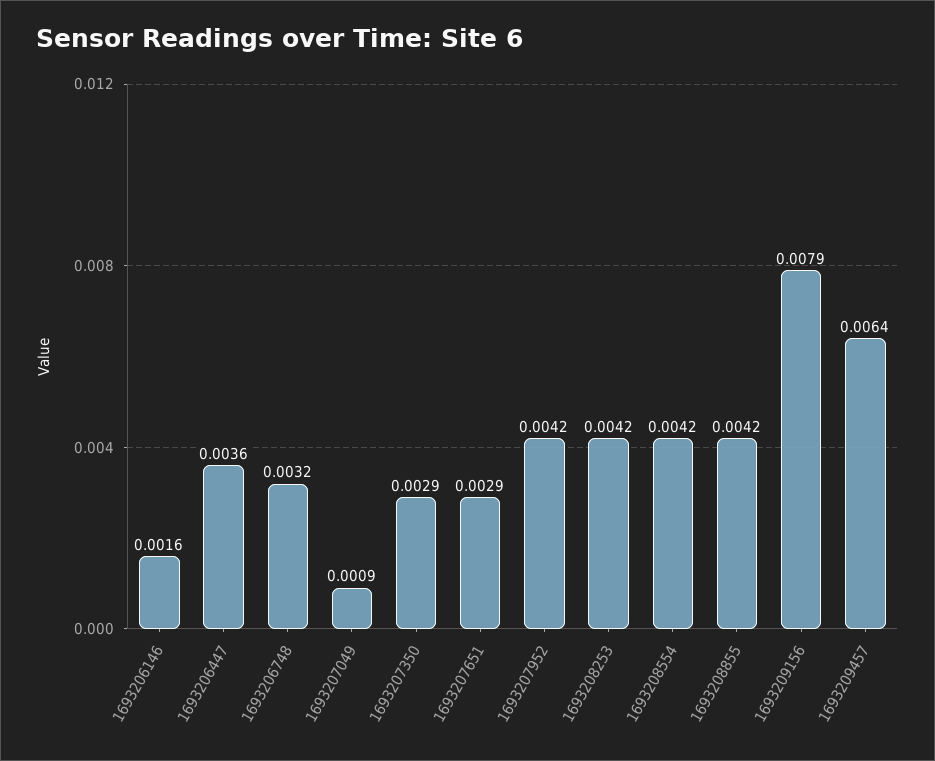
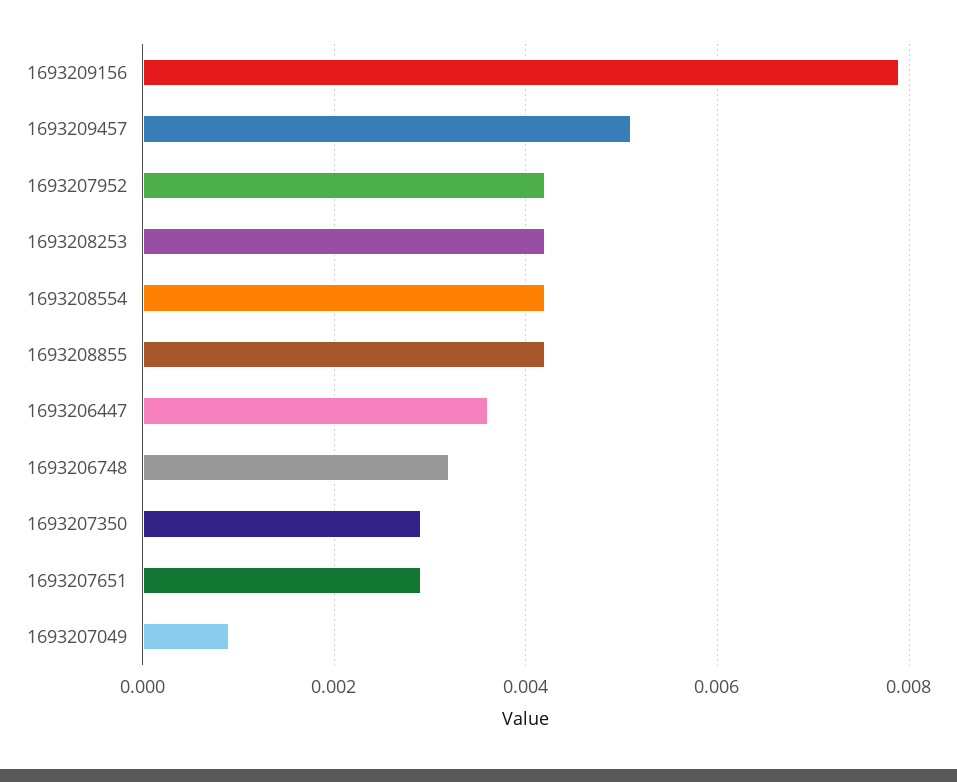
  {
-   "1693206146": 0.0016,
    "1693206447": 0.0036,
    "1693206748": 0.0032,
    "1693207049": 0.0009,
    "1693207350": 0.0029,
    "1693207651": 0.0029,
    "1693207952": 0.0042,
    "1693208253": 0.0042,
    "1693208554": 0.0042,
    "1693208855": 0.0042,
    "1693209156": 0.0079,
-   "1693209457": 0.0064
+   "1693209457": 0.005
  }

